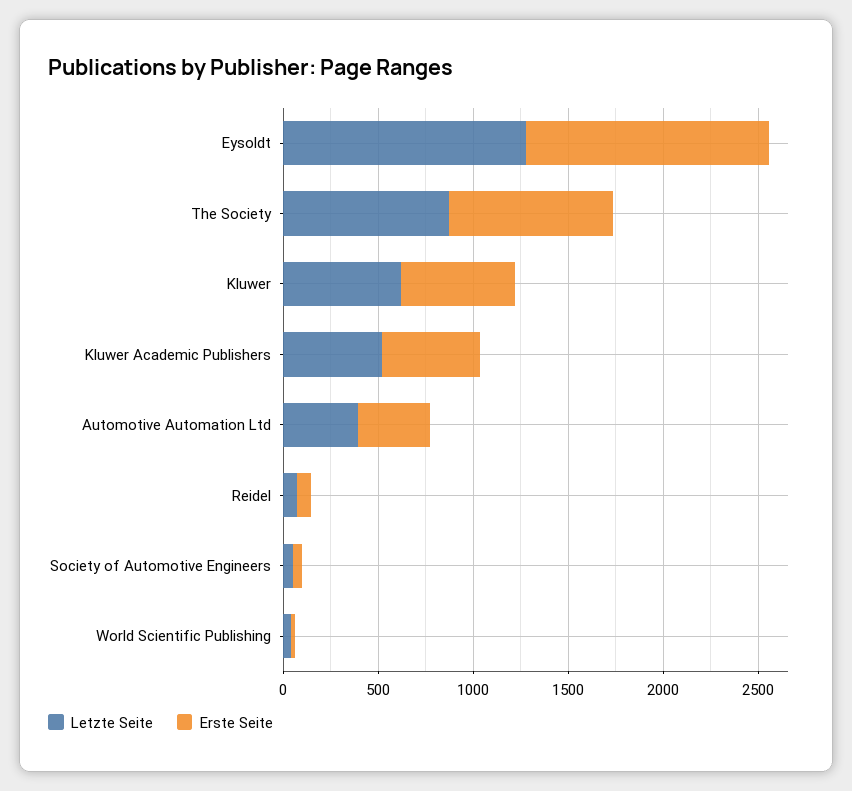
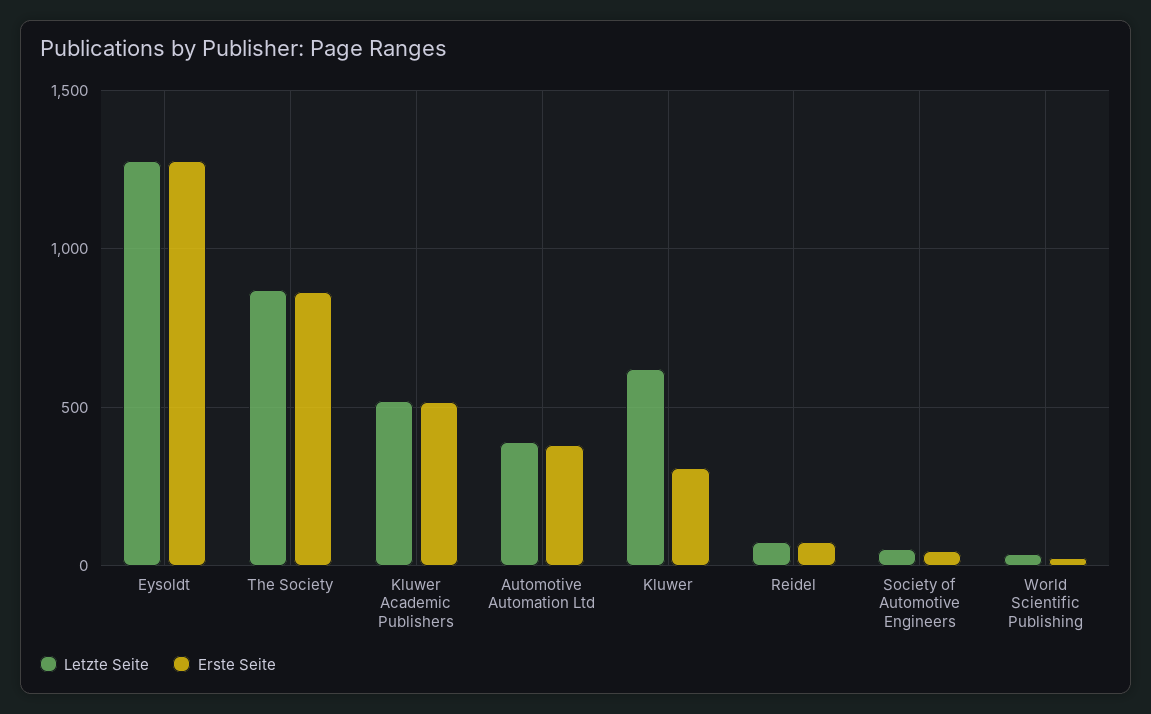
  {
    "Letzte Seite": {
      "Eysoldt": 1300,
      "The Society": 850,
      "Kluwer": 600,
      "Kluwer Academic Publishers": 500,
      "Automotive Automation Ltd": 400,
      "Reidel": 50,
      "Society of Automotive Engineers": 50,
      "World Scientific Publishing": 50
    },
    "Erste Seite": {
      "Eysoldt": 1300,
      "The Society": 850,
-     "Kluwer": 600,
+     "Kluwer": 300,
      "Kluwer Academic Publishers": 500,
      "Automotive Automation Ltd": 400,
      "Reidel": 50,
      "Society of Automotive Engineers": 50,
      "World Scientific Publishing": 0
    }
  }

